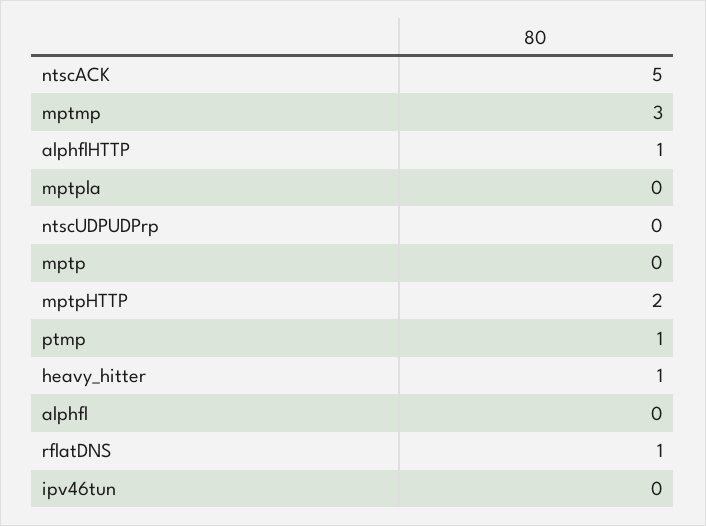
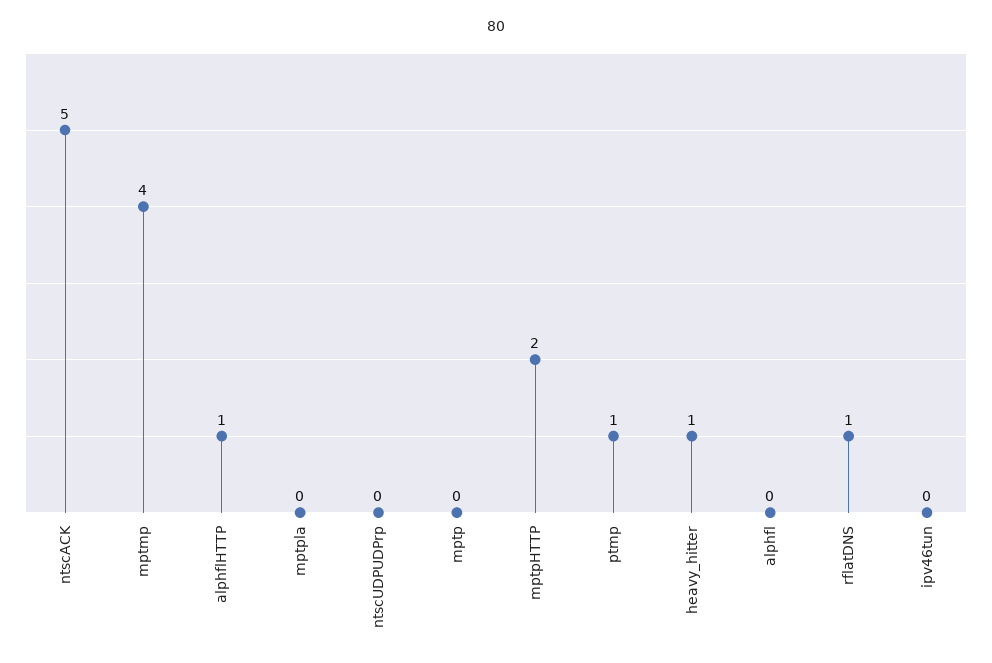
  {
    "ntscACK": 5,
-   "mptmp": 3,
+   "mptmp": 4,
    "alphflHTTP": 1,
    "mptpla": 0,
    "ntscUDPUDPrp": 0,
    "mptp": 0,
    "mptpHTTP": 2,
    "ptmp": 1,
    "heavy_hitter": 1,
    "alphfl": 0,
    "rflatDNS": 1,
    "ipv46tun": 0
  }

